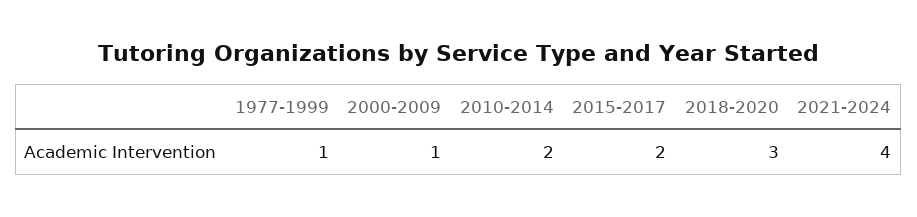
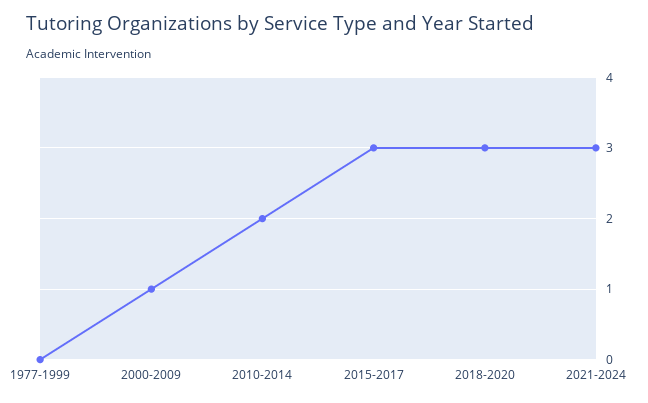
  {
-   "1977-1999": 1,
+   "1977-1999": 0,
    "2000-2009": 1,
    "2010-2014": 2,
-   "2015-2017": 2,
+   "2015-2017": 3,
    "2018-2020": 3,
-   "2021-2024": 4
+   "2021-2024": 3
  }

